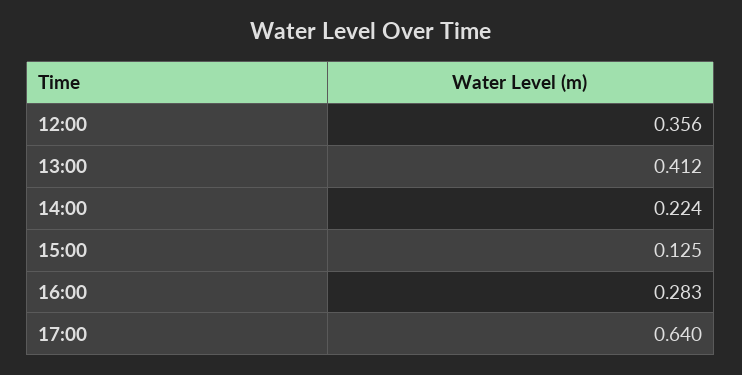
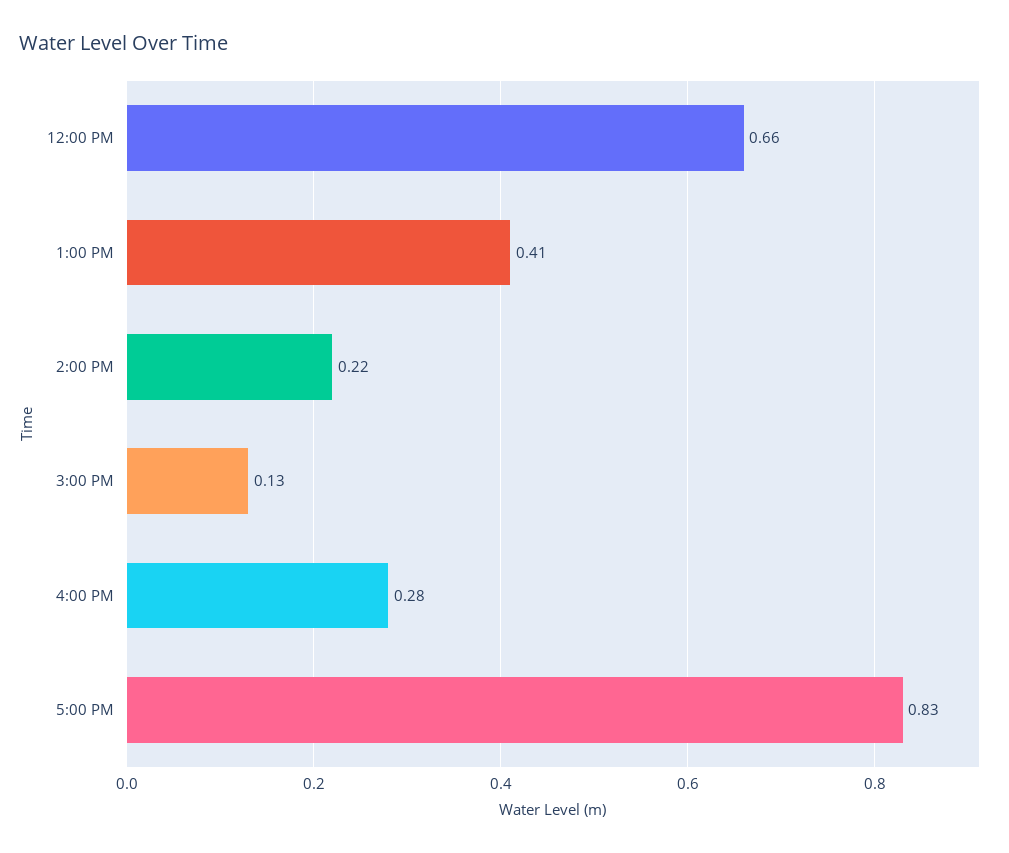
  {
-   "12:00": 0.356,
+   "12:00": 0.66,
    "13:00": 0.412,
    "14:00": 0.224,
    "15:00": 0.125,
    "16:00": 0.283,
-   "17:00": 0.64
+   "17:00": 0.83
  }

